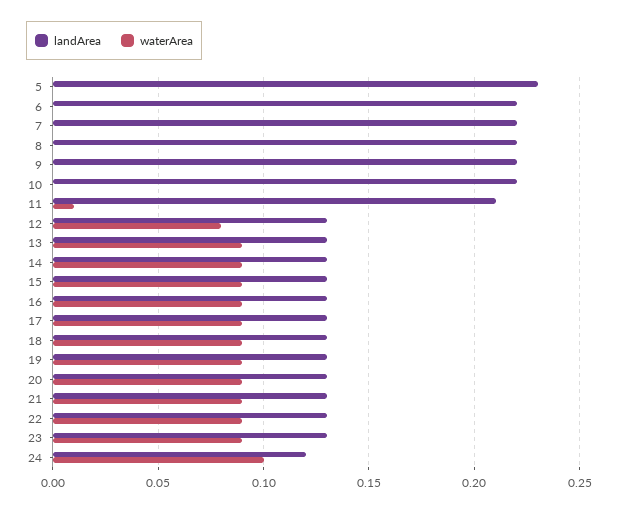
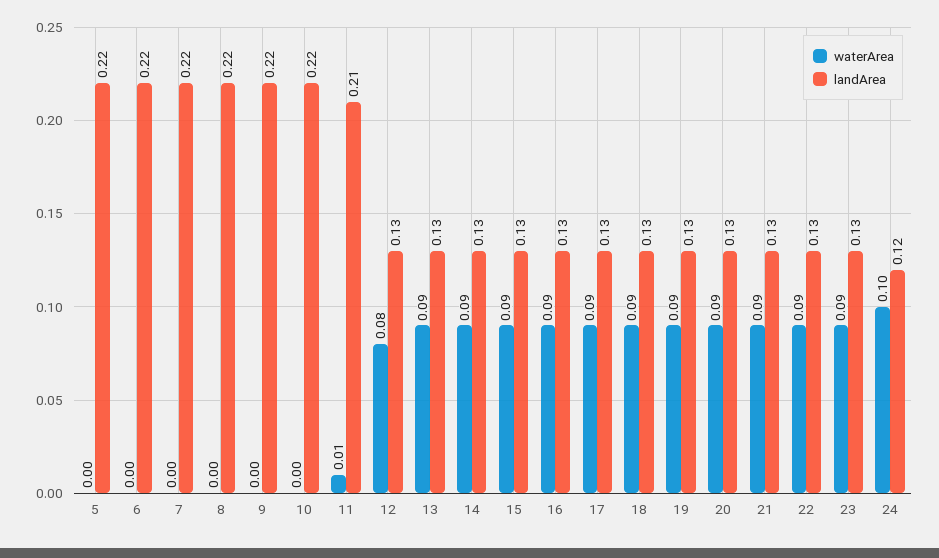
  {
    "landArea": {
-     "5": 0.23,
+     "5": 0.22,
      "6": 0.22,
      "7": 0.22,
      "8": 0.22,
      "9": 0.22,
      "10": 0.22,
      "11": 0.21,
      "12": 0.13,
      "13": 0.13,
      "14": 0.13,
      "15": 0.13,
      "16": 0.13,
      "17": 0.13,
      "18": 0.13,
      "19": 0.13,
      "20": 0.13,
      "21": 0.13,
      "22": 0.13,
      "23": 0.13,
      "24": 0.12
    },
    "waterArea": {
      "5": 0,
      "6": 0,
      "7": 0,
      "8": 0,
      "9": 0,
      "10": 0,
      "11": 0.01,
      "12": 0.08,
      "13": 0.09,
      "14": 0.09,
      "15": 0.09,
      "16": 0.09,
      "17": 0.09,
      "18": 0.09,
      "19": 0.09,
      "20": 0.09,
      "21": 0.09,
      "22": 0.09,
      "23": 0.09,
      "24": 0.1
    }
  }

